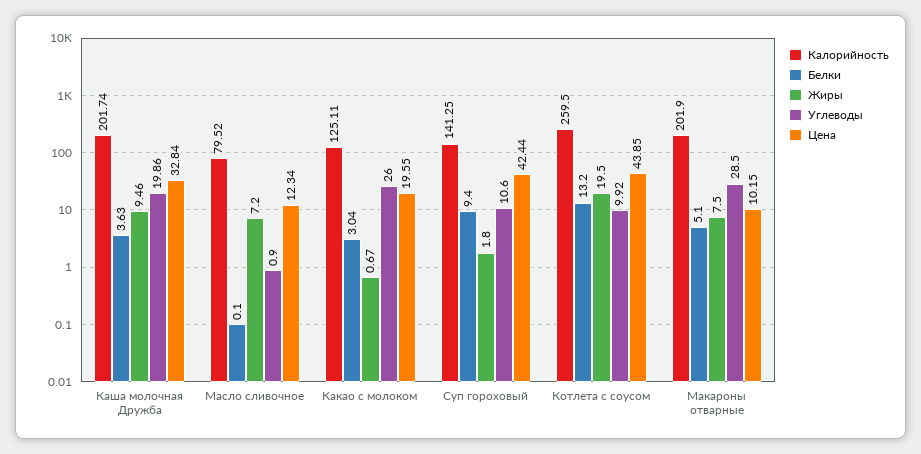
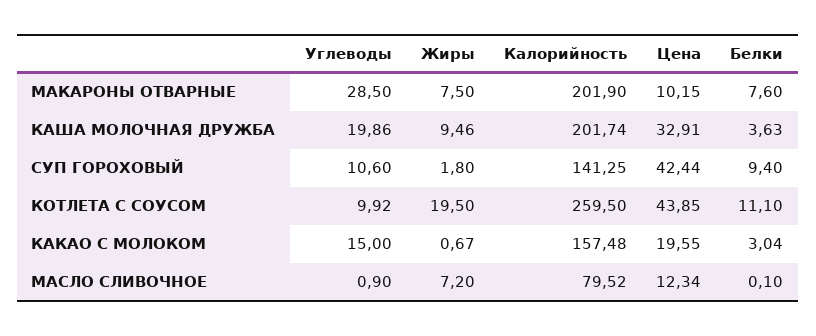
  {
    "Калорийность": {
      "Каша молочная Дружба": 201.74,
      "Масло сливочное": 79.52,
-     "Какао с молоком": 125.11,
+     "Какао с молоком": 157.48,
      "Суп гороховый": 141.25,
      "Котлета с соусом": 259.5,
      "Макароны отварные": 201.9
    },
    "Белки": {
      "Каша молочная Дружба": 3.63,
      "Масло сливочное": 0.1,
      "Какао с молоком": 3.04,
      "Суп гороховый": 9.4,
-     "Котлета с соусом": 13.2,
+     "Котлета с соусом": 11.1,
-     "Макароны отварные": 5.1
+     "Макароны отварные": 7.6
    },
    "Жиры": {
      "Каша молочная Дружба": 9.46,
      "Масло сливочное": 7.2,
      "Какао с молоком": 0.67,
      "Суп гороховый": 1.8,
      "Котлета с соусом": 19.5,
      "Макароны отварные": 7.5
    },
    "Углеводы": {
      "Каша молочная Дружба": 19.86,
      "Масло сливочное": 0.9,
-     "Какао с молоком": 26,
+     "Какао с молоком": 15,
      "Суп гороховый": 10.6,
      "Котлета с соусом": 9.92,
      "Макароны отварные": 28.5
    },
    "Цена": {
-     "Каша молочная Дружба": 32.84,
+     "Каша молочная Дружба": 32.91,
      "Масло сливочное": 12.34,
      "Какао с молоком": 19.55,
      "Суп гороховый": 42.44,
      "Котлета с соусом": 43.85,
      "Макароны отварные": 10.15
    }
  }

